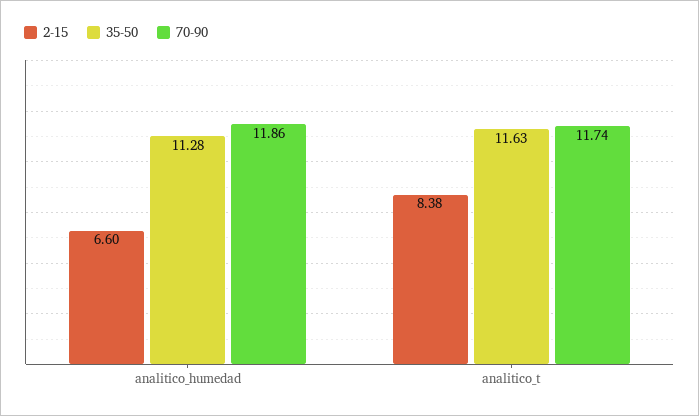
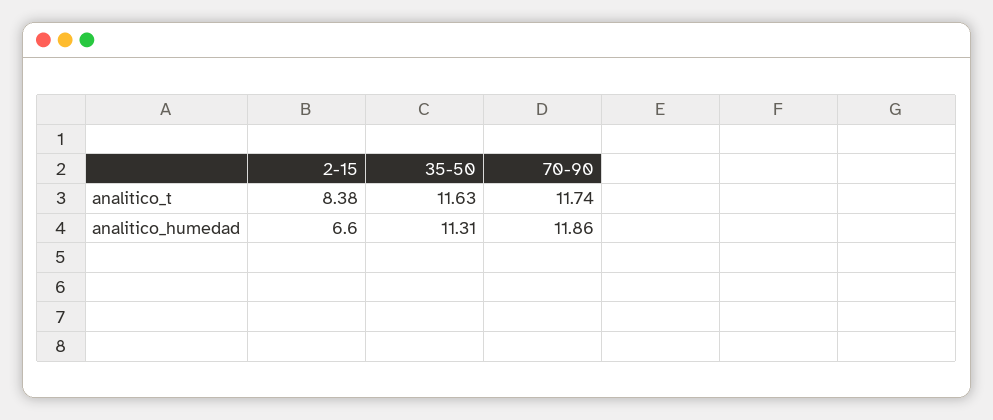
  {
    "2-15": {
      "analitico_humedad": 6.6,
      "analitico_t": 8.38
    },
    "35-50": {
-     "analitico_humedad": 11.28,
+     "analitico_humedad": 11.31,
      "analitico_t": 11.63
    },
    "70-90": {
      "analitico_humedad": 11.86,
      "analitico_t": 11.74
    }
  }

